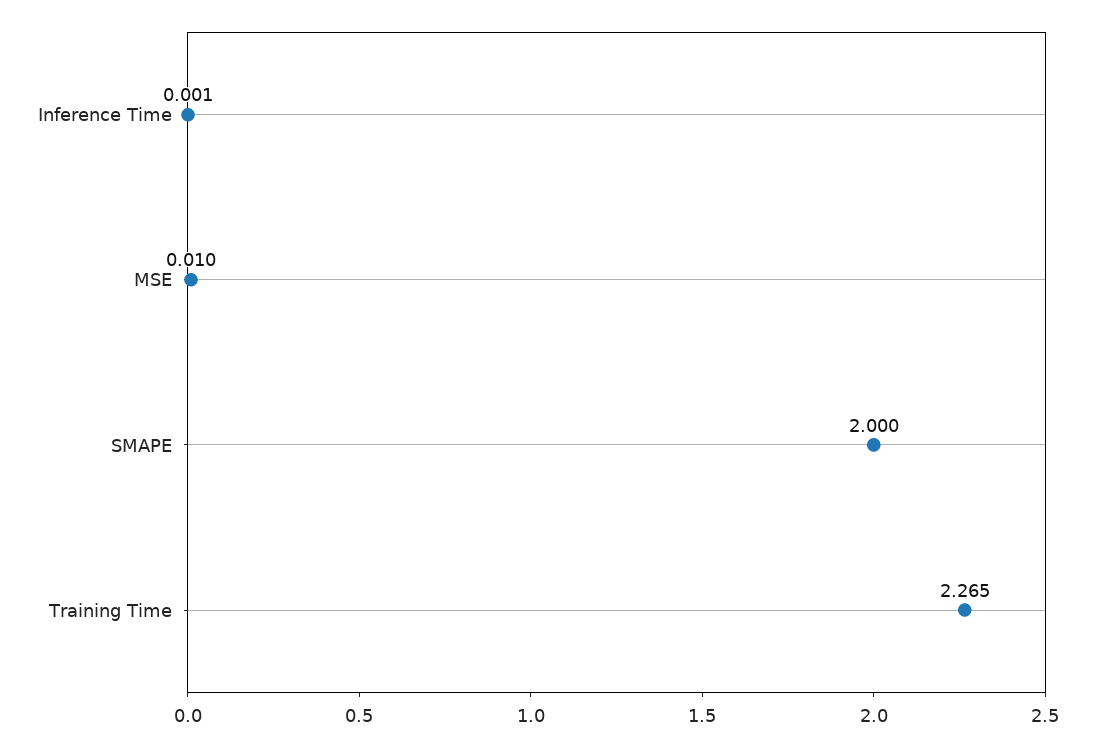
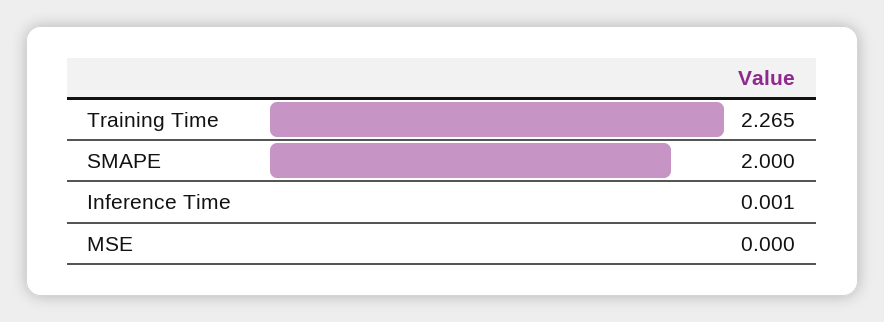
  {
    "Inference Time": 0.001,
-   "MSE": 0.01,
+   "MSE": 0,
    "SMAPE": 2,
    "Training Time": 2.265
  }

